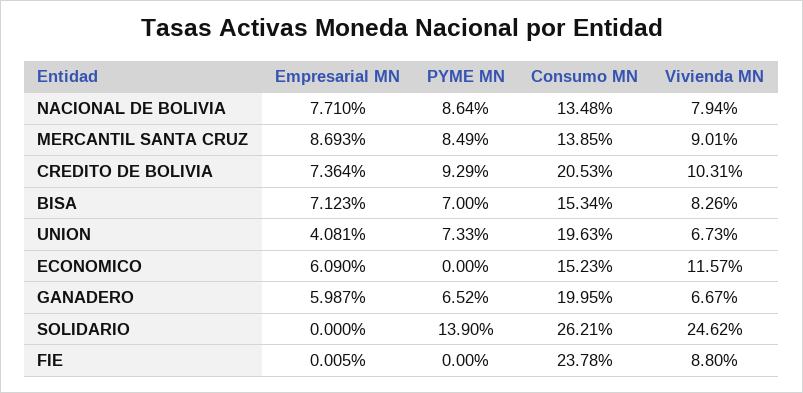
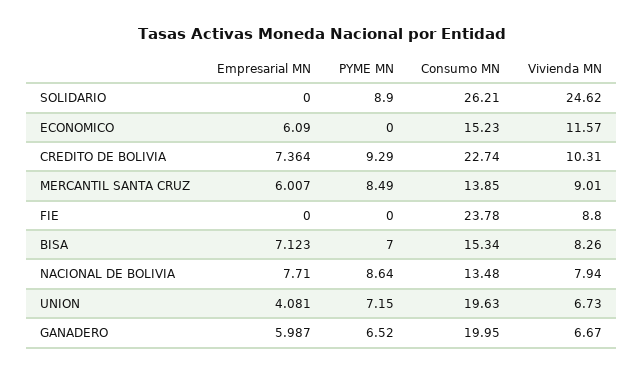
  {
    "Empresarial MN": {
      "NACIONAL DE BOLIVIA": 7.71,
-     "MERCANTIL SANTA CRUZ": 8.693,
+     "MERCANTIL SANTA CRUZ": 6.007,
      "CREDITO DE BOLIVIA": 7.364,
      "BISA": 7.123,
      "UNION": 4.081,
      "ECONOMICO": 6.09,
      "GANADERO": 5.987,
      "SOLIDARIO": 0,
-     "FIE": 0.005
+     "FIE": 0
    },
    "PYME MN": {
      "NACIONAL DE BOLIVIA": 8.64,
      "MERCANTIL SANTA CRUZ": 8.49,
      "CREDITO DE BOLIVIA": 9.29,
      "BISA": 7,
-     "UNION": 7.33,
+     "UNION": 7.15,
      "ECONOMICO": 0,
      "GANADERO": 6.52,
-     "SOLIDARIO": 13.9,
+     "SOLIDARIO": 8.9,
      "FIE": 0
    },
    "Consumo MN": {
      "NACIONAL DE BOLIVIA": 13.48,
      "MERCANTIL SANTA CRUZ": 13.85,
-     "CREDITO DE BOLIVIA": 20.53,
+     "CREDITO DE BOLIVIA": 22.74,
      "BISA": 15.34,
      "UNION": 19.63,
      "ECONOMICO": 15.23,
      "GANADERO": 19.95,
      "SOLIDARIO": 26.21,
      "FIE": 23.78
    },
    "Vivienda MN": {
      "NACIONAL DE BOLIVIA": 7.94,
      "MERCANTIL SANTA CRUZ": 9.01,
      "CREDITO DE BOLIVIA": 10.31,
      "BISA": 8.26,
      "UNION": 6.73,
      "ECONOMICO": 11.57,
      "GANADERO": 6.67,
      "SOLIDARIO": 24.62,
      "FIE": 8.8
    }
  }

